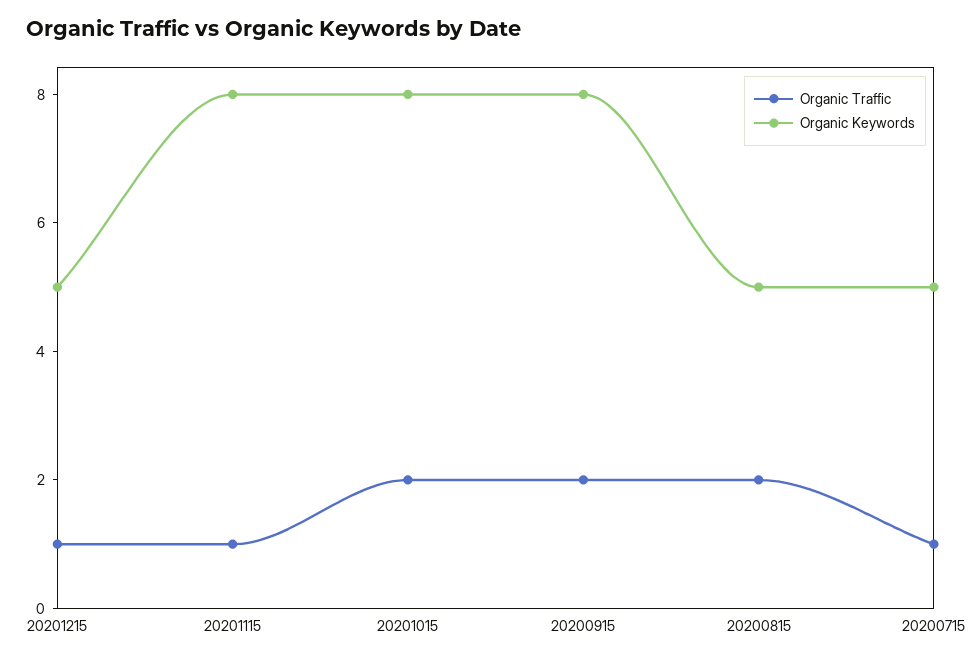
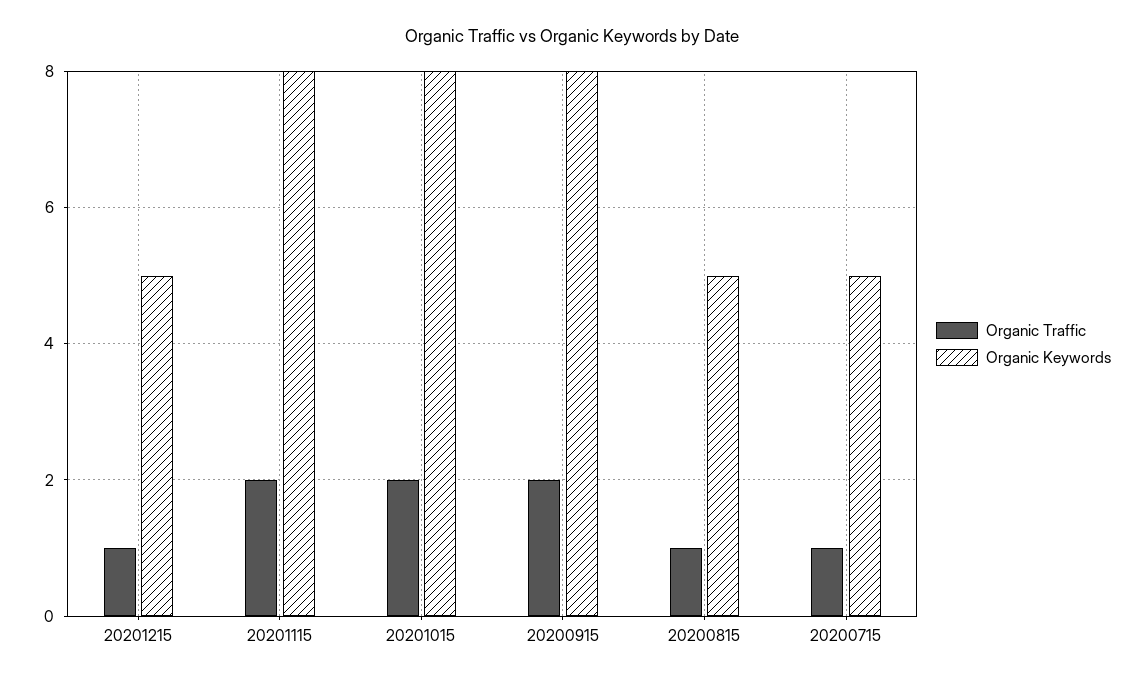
  {
    "Organic Traffic": {
      "20201215": 1,
-     "20201115": 1,
+     "20201115": 2,
      "20201015": 2,
      "20200915": 2,
-     "20200815": 2,
+     "20200815": 1,
      "20200715": 1
    },
    "Organic Keywords": {
      "20201215": 5,
      "20201115": 8,
      "20201015": 8,
      "20200915": 8,
      "20200815": 5,
      "20200715": 5
    }
  }

